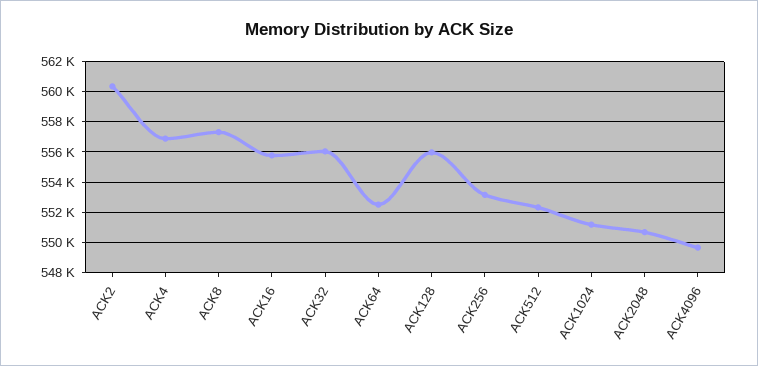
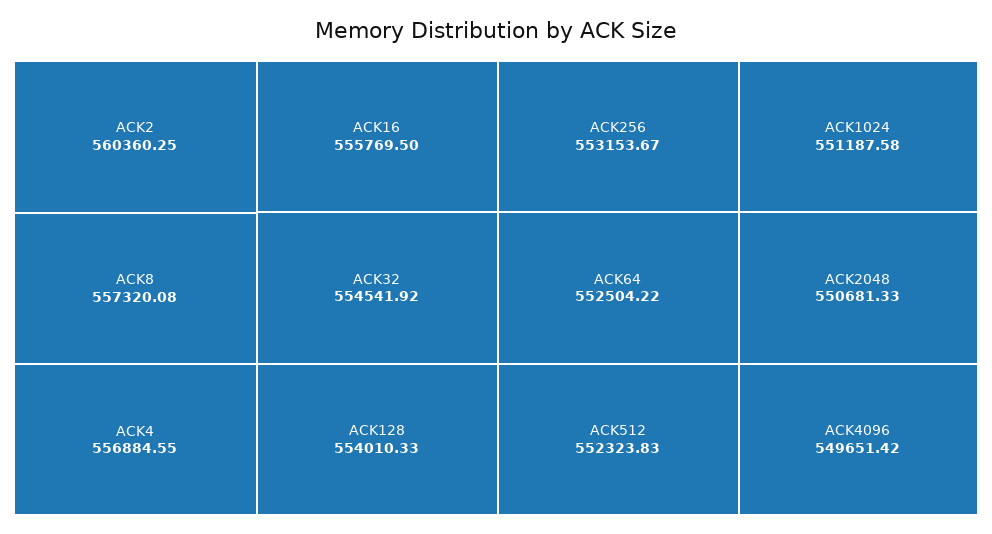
  {
    "ACK2": 560360.25,
    "ACK4": 556884.55,
    "ACK8": 557320.08,
    "ACK16": 555769.5,
-   "ACK32": 556000,
+   "ACK32": 554541.92,
    "ACK64": 552504.22,
-   "ACK128": 556000,
+   "ACK128": 554010.33,
    "ACK256": 553153.67,
    "ACK512": 552323.83,
    "ACK1024": 551187.58,
    "ACK2048": 550681.33,
    "ACK4096": 549651.42
  }

